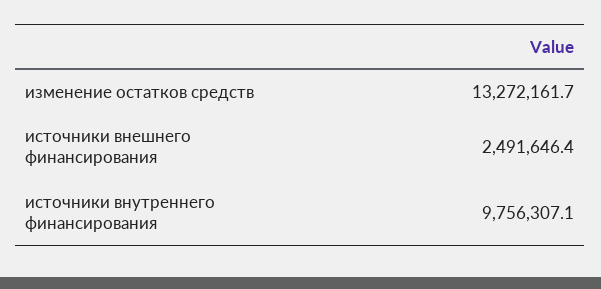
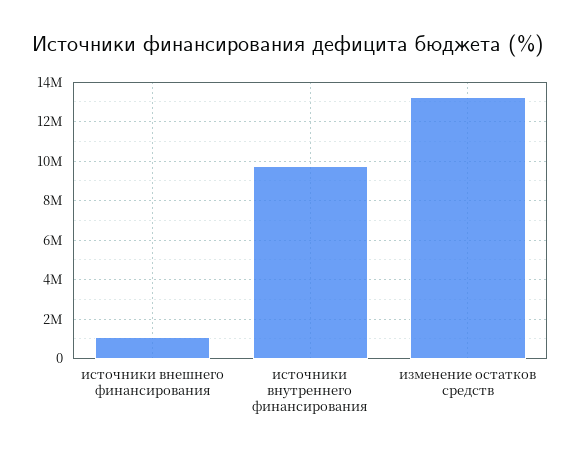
  {
    "изменение остатков средств": 13272161.7,
-   "источники внешнего финансирования": 2491646.4,
+   "источники внешнего финансирования": 1000000,
    "источники внутреннего финансирования": 9756307.1
  }

